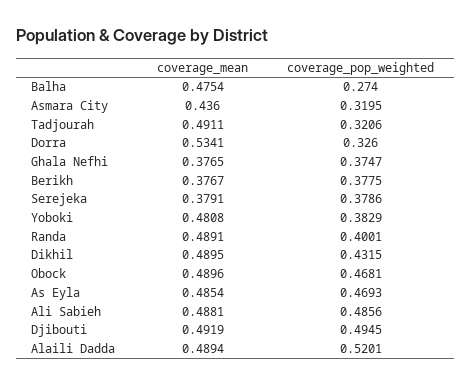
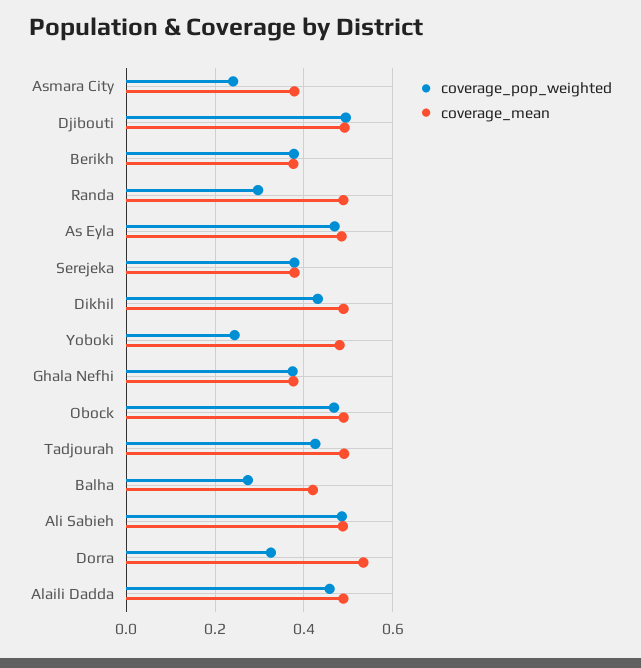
  {
    "coverage_mean": {
-     "Balha": 0.4754,
+     "Balha": 0.42,
-     "Asmara City": 0.436,
+     "Asmara City": 0.38,
      "Tadjourah": 0.4911,
      "Dorra": 0.5341,
      "Ghala Nefhi": 0.3765,
      "Berikh": 0.3767,
      "Serejeka": 0.3791,
      "Yoboki": 0.4808,
      "Randa": 0.4891,
      "Dikhil": 0.4895,
      "Obock": 0.4896,
      "As Eyla": 0.4854,
      "Ali Sabieh": 0.4881,
      "Djibouti": 0.4919,
      "Alaili Dadda": 0.4894
    },
    "coverage_pop_weighted": {
      "Balha": 0.274,
-     "Asmara City": 0.3195,
+     "Asmara City": 0.24,
-     "Tadjourah": 0.3206,
+     "Tadjourah": 0.42,
      "Dorra": 0.326,
      "Ghala Nefhi": 0.3747,
      "Berikh": 0.3775,
      "Serejeka": 0.3786,
-     "Yoboki": 0.3829,
+     "Yoboki": 0.24,
-     "Randa": 0.4001,
+     "Randa": 0.3,
      "Dikhil": 0.4315,
      "Obock": 0.4681,
      "As Eyla": 0.4693,
      "Ali Sabieh": 0.4856,
      "Djibouti": 0.4945,
-     "Alaili Dadda": 0.5201
+     "Alaili Dadda": 0.46
    }
  }

